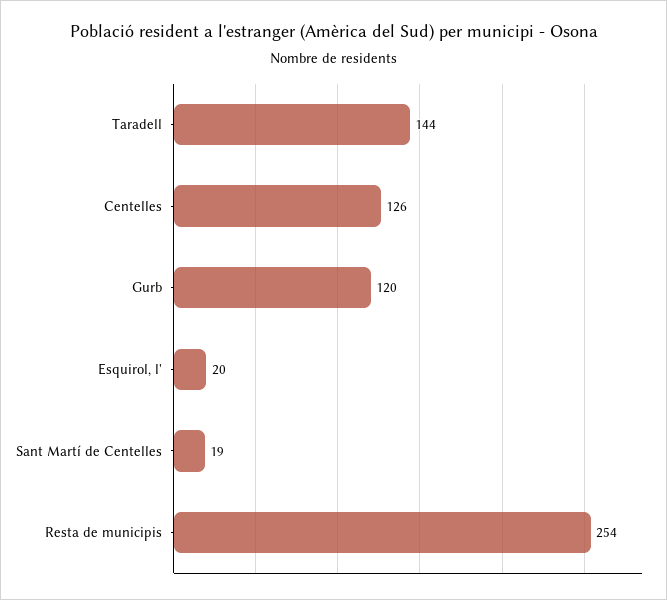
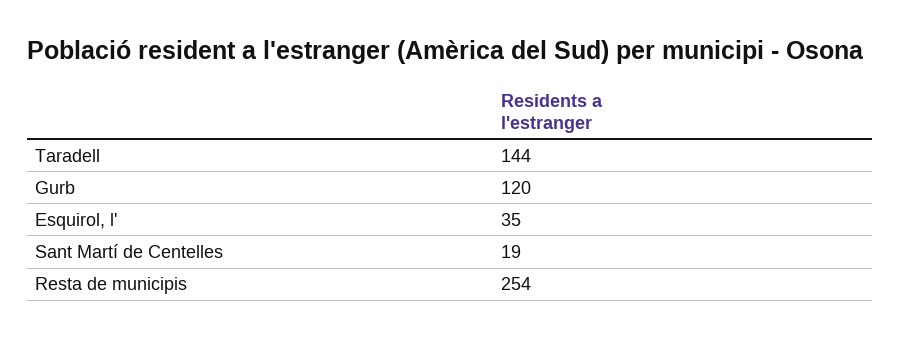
  {
    "Taradell": 144,
-   "Centelles": 126,
    "Gurb": 120,
-   "Esquirol, l'": 20,
+   "Esquirol, l'": 35,
    "Sant Martí de Centelles": 19,
    "Resta de municipis": 254
  }

